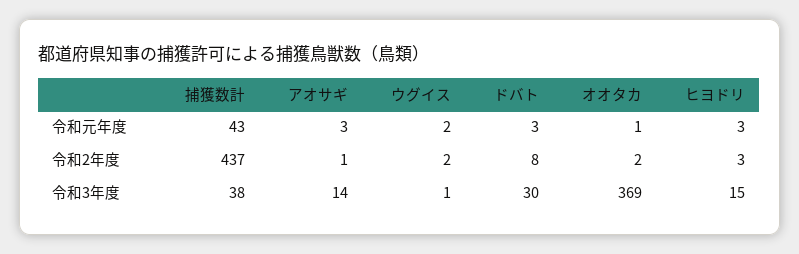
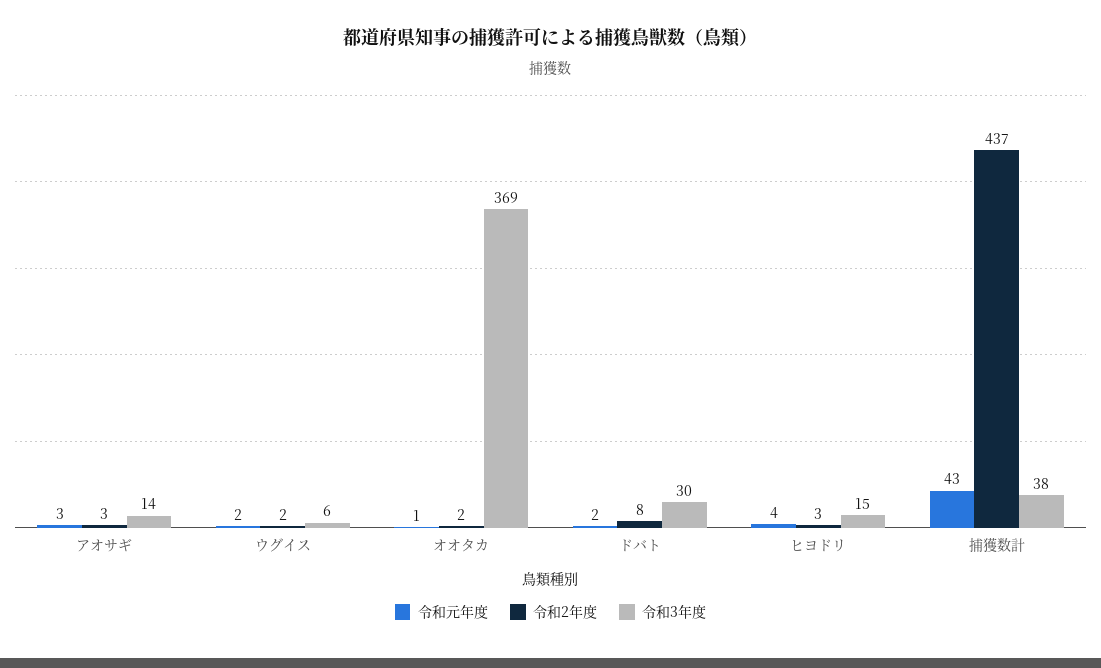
  {
    "令和元年度": {
      "捕獲数計": 43,
      "アオサギ": 3,
      "ウグイス": 2,
-     "ドバト": 3,
+     "ドバト": 2,
      "オオタカ": 1,
-     "ヒヨドリ": 3
+     "ヒヨドリ": 4
    },
    "令和2年度": {
      "捕獲数計": 437,
-     "アオサギ": 1,
+     "アオサギ": 3,
      "ウグイス": 2,
      "ドバト": 8,
      "オオタカ": 2,
      "ヒヨドリ": 3
    },
    "令和3年度": {
      "捕獲数計": 38,
      "アオサギ": 14,
-     "ウグイス": 1,
+     "ウグイス": 6,
      "ドバト": 30,
      "オオタカ": 369,
      "ヒヨドリ": 15
    }
  }

